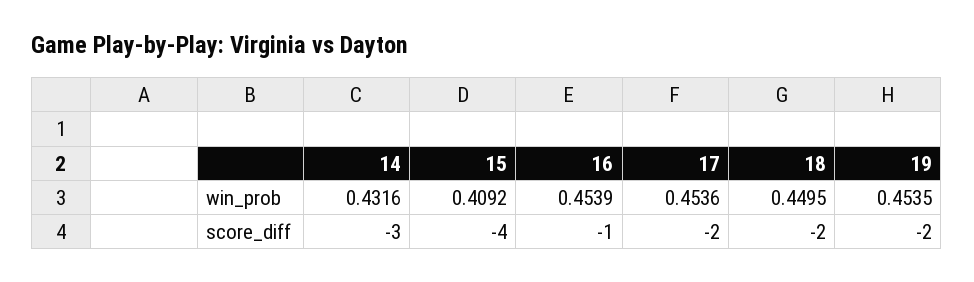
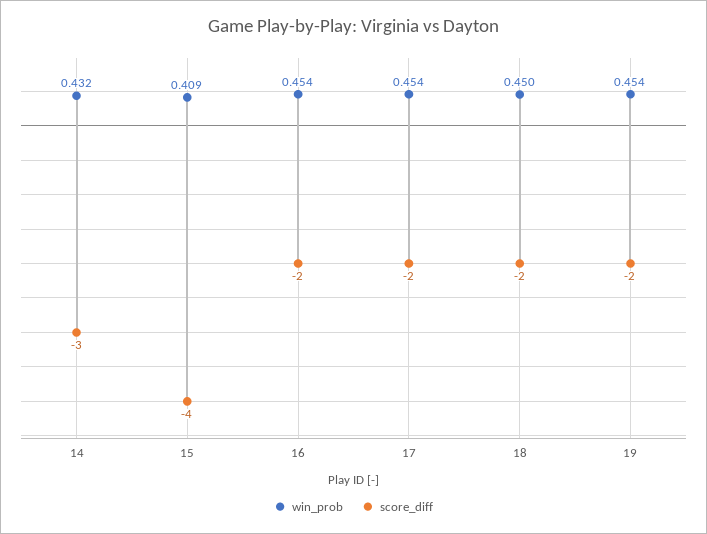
  {
    "win_prob": {
      "14": 0.4316,
      "15": 0.4092,
      "16": 0.4539,
      "17": 0.4536,
      "18": 0.4495,
      "19": 0.4535
    },
    "score_diff": {
      "14": -3,
      "15": -4,
-     "16": -1,
+     "16": -2,
      "17": -2,
      "18": -2,
      "19": -2
    }
  }

